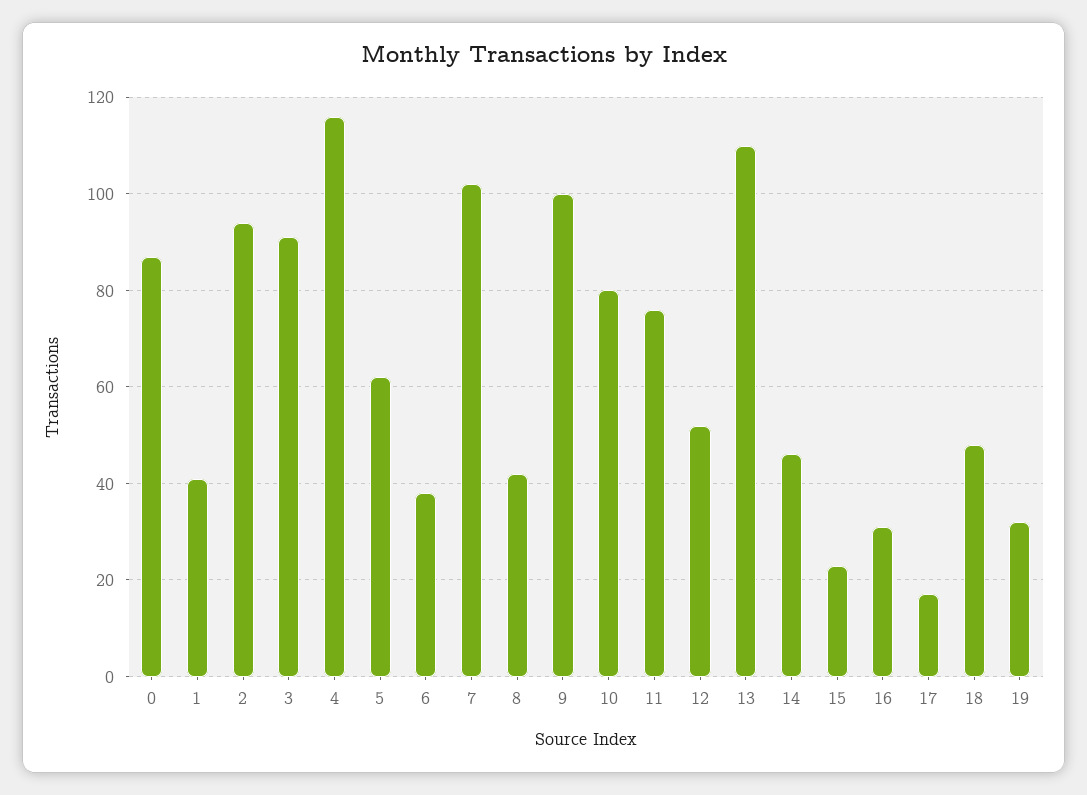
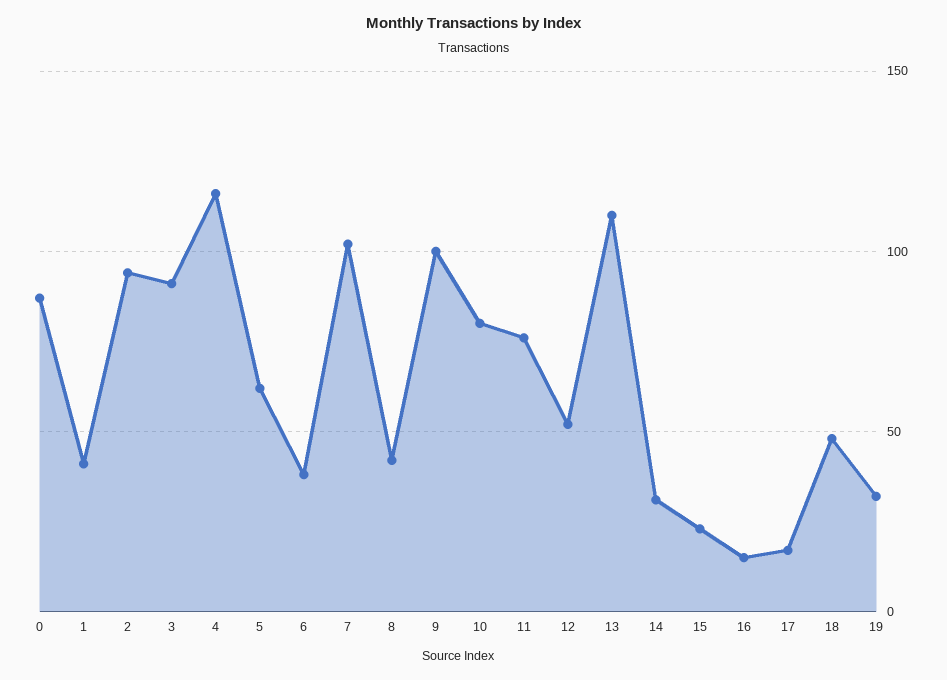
  {
    "0": 85,
    "1": 40,
    "2": 95,
    "3": 90,
    "4": 115,
    "5": 60,
    "6": 40,
    "7": 100,
    "8": 40,
    "9": 100,
    "10": 80,
    "11": 75,
    "12": 50,
    "13": 110,
-   "14": 45,
+   "14": 30,
    "15": 25,
-   "16": 30,
+   "16": 15,
    "17": 15,
    "18": 50,
    "19": 30
  }

